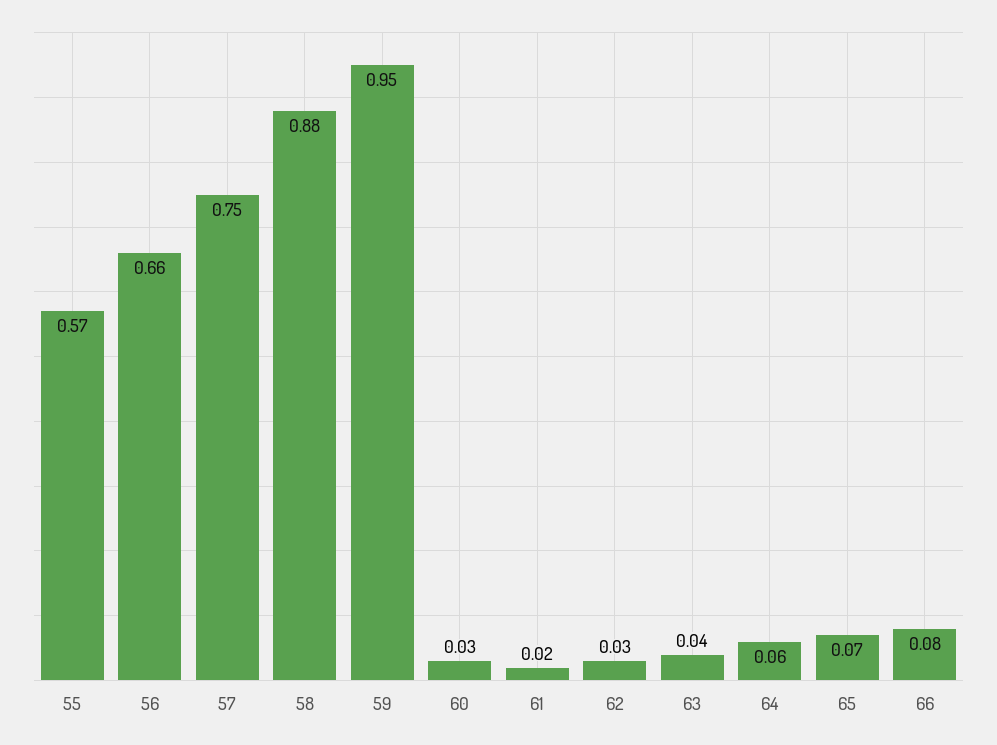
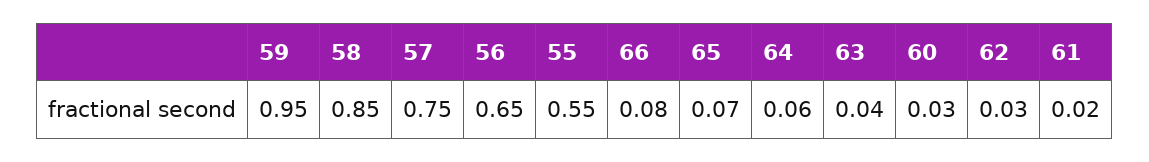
  {
-   "55": 0.57,
+   "55": 0.55,
-   "56": 0.66,
+   "56": 0.65,
    "57": 0.75,
-   "58": 0.88,
+   "58": 0.85,
    "59": 0.95,
    "60": 0.03,
    "61": 0.02,
    "62": 0.03,
    "63": 0.04,
    "64": 0.06,
    "65": 0.07,
    "66": 0.08
  }

